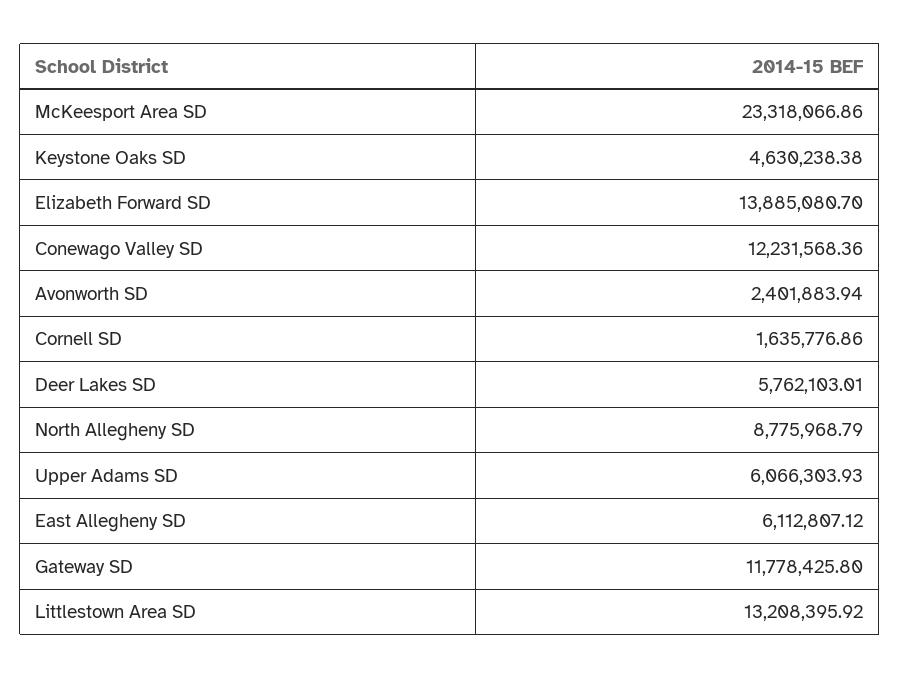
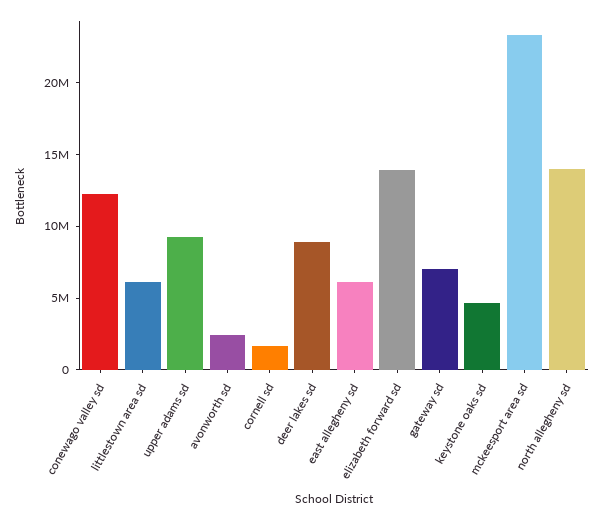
  {
    "McKeesport Area SD": 23318066.86,
    "Keystone Oaks SD": 4630238.38,
    "Elizabeth Forward SD": 13885080.7,
    "Conewago Valley SD": 12231568.36,
    "Avonworth SD": 2401883.94,
    "Cornell SD": 1635776.86,
-   "Deer Lakes SD": 5762103.01,
+   "Deer Lakes SD": 9000000,
-   "North Allegheny SD": 8775968.79,
+   "North Allegheny SD": 14000000,
-   "Upper Adams SD": 6066303.93,
+   "Upper Adams SD": 9000000,
    "East Allegheny SD": 6112807.12,
-   "Gateway SD": 11778425.8,
+   "Gateway SD": 7000000,
-   "Littlestown Area SD": 13208395.92
+   "Littlestown Area SD": 6000000
  }

